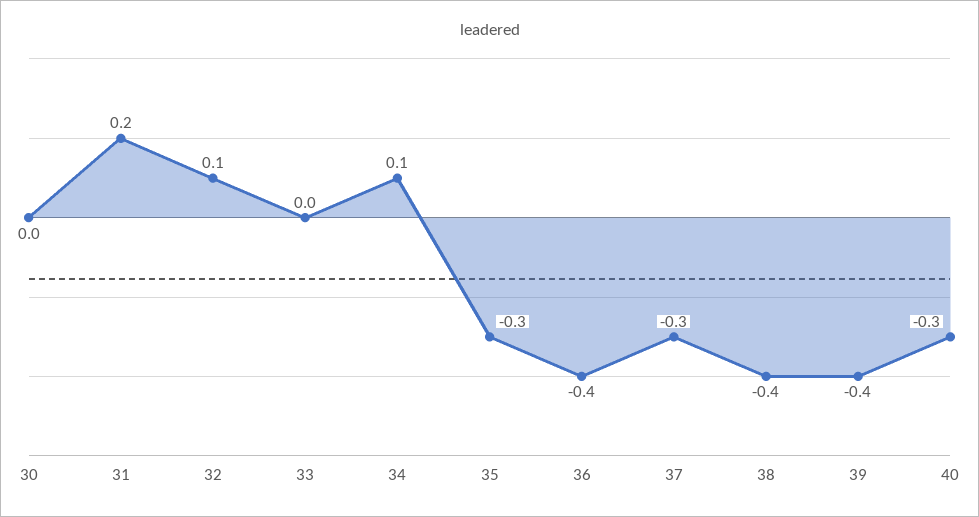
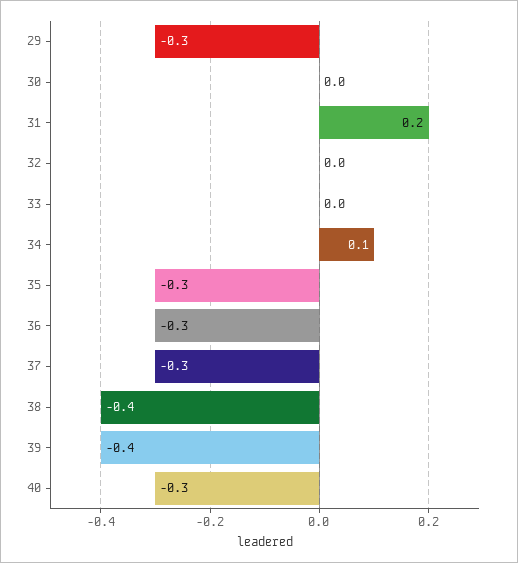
  {
    "30": 0,
    "31": 0.2,
-   "32": 0.1,
+   "32": 0,
    "33": 0,
    "34": 0.1,
    "35": -0.3,
-   "36": -0.4,
+   "36": -0.3,
    "37": -0.3,
    "38": -0.4,
    "39": -0.4,
-   "40": -0.3
+   "40": -0.3,
+   "29": -0.3
  }

